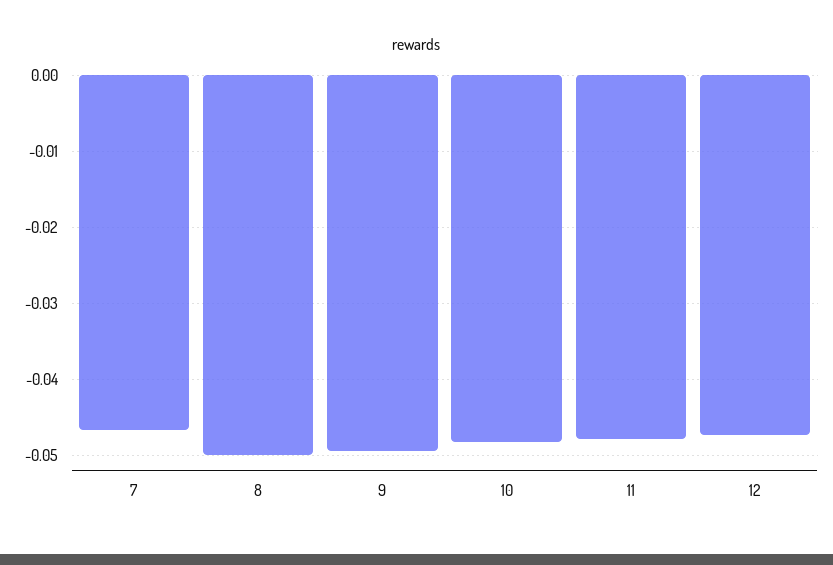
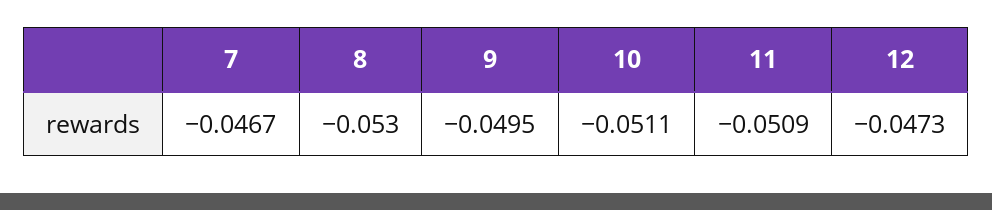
  {
    "7": -0.0467,
-   "8": -0.05,
+   "8": -0.053,
    "9": -0.0495,
-   "10": -0.048,
+   "10": -0.0511,
-   "11": -0.048,
+   "11": -0.0509,
    "12": -0.0473
  }

